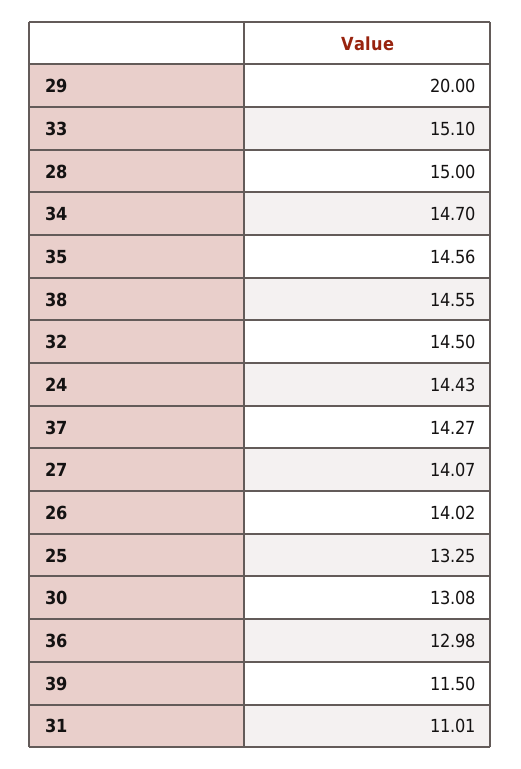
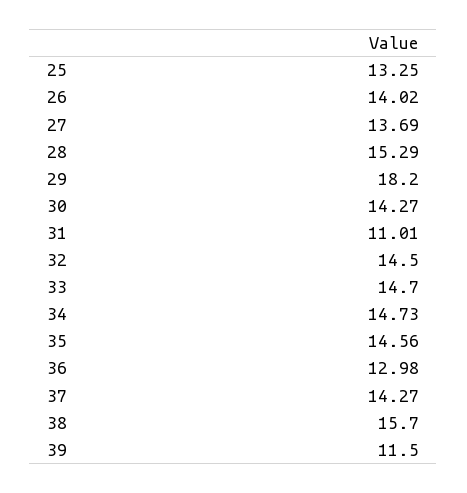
  {
-   "29": 20,
+   "29": 18.2,
-   "33": 15.1,
+   "33": 14.7,
-   "28": 15,
+   "28": 15.29,
-   "34": 14.7,
+   "34": 14.73,
    "35": 14.56,
-   "38": 14.55,
+   "38": 15.7,
    "32": 14.5,
-   "24": 14.43,
    "37": 14.27,
-   "27": 14.07,
+   "27": 13.69,
    "26": 14.02,
    "25": 13.25,
-   "30": 13.08,
+   "30": 14.27,
    "36": 12.98,
    "39": 11.5,
    "31": 11.01
  }

